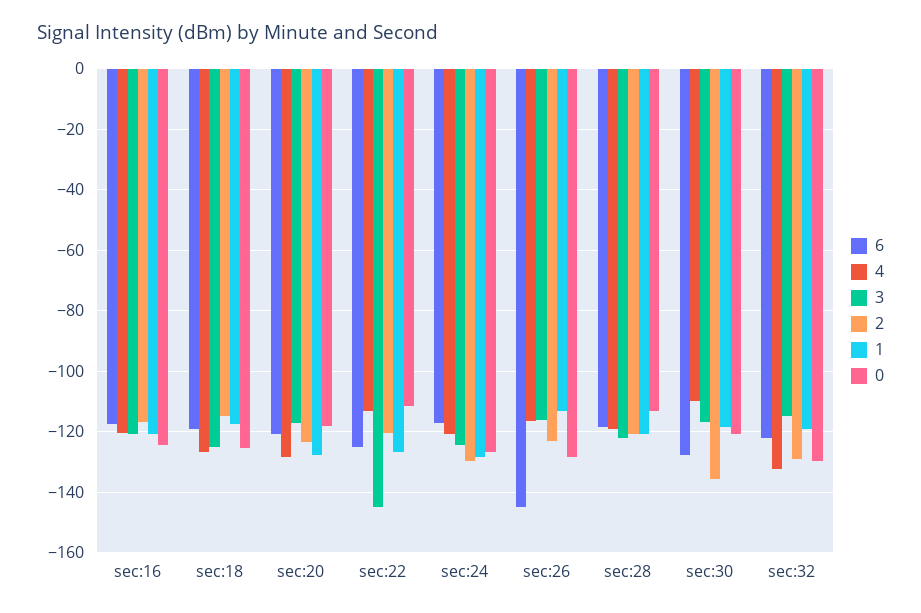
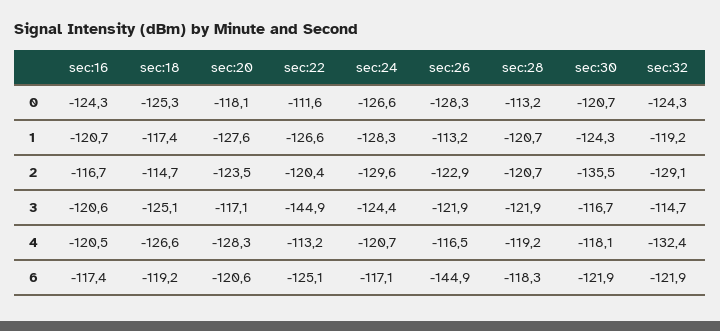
  {
    "6": {
      "sec:16": -117.4,
      "sec:18": -119.2,
      "sec:20": -120.6,
      "sec:22": -125.1,
      "sec:24": -117.1,
      "sec:26": -144.9,
      "sec:28": -118.3,
-     "sec:30": -128,
+     "sec:30": -121.9,
      "sec:32": -121.9
    },
    "4": {
      "sec:16": -120.5,
      "sec:18": -126.6,
      "sec:20": -128.3,
      "sec:22": -113.2,
      "sec:24": -120.7,
      "sec:26": -116.5,
      "sec:28": -119.2,
-     "sec:30": -110,
+     "sec:30": -118.1,
      "sec:32": -132.4
    },
    "3": {
      "sec:16": -120.6,
      "sec:18": -125.1,
      "sec:20": -117.1,
      "sec:22": -144.9,
      "sec:24": -124.4,
-     "sec:26": -116,
+     "sec:26": -121.9,
      "sec:28": -121.9,
      "sec:30": -116.7,
      "sec:32": -114.7
    },
    "2": {
      "sec:16": -116.7,
      "sec:18": -114.7,
      "sec:20": -123.5,
      "sec:22": -120.4,
      "sec:24": -129.6,
      "sec:26": -122.9,
      "sec:28": -120.7,
      "sec:30": -135.5,
      "sec:32": -129.1
    },
    "1": {
      "sec:16": -120.7,
      "sec:18": -117.4,
      "sec:20": -127.6,
      "sec:22": -126.6,
      "sec:24": -128.3,
      "sec:26": -113.2,
      "sec:28": -120.7,
-     "sec:30": -118,
+     "sec:30": -124.3,
      "sec:32": -119.2
    },
    "0": {
      "sec:16": -124.3,
      "sec:18": -125.3,
      "sec:20": -118.1,
      "sec:22": -111.6,
      "sec:24": -126.6,
      "sec:26": -128.3,
      "sec:28": -113.2,
      "sec:30": -120.7,
-     "sec:32": -130
+     "sec:32": -124.3
    }
  }

